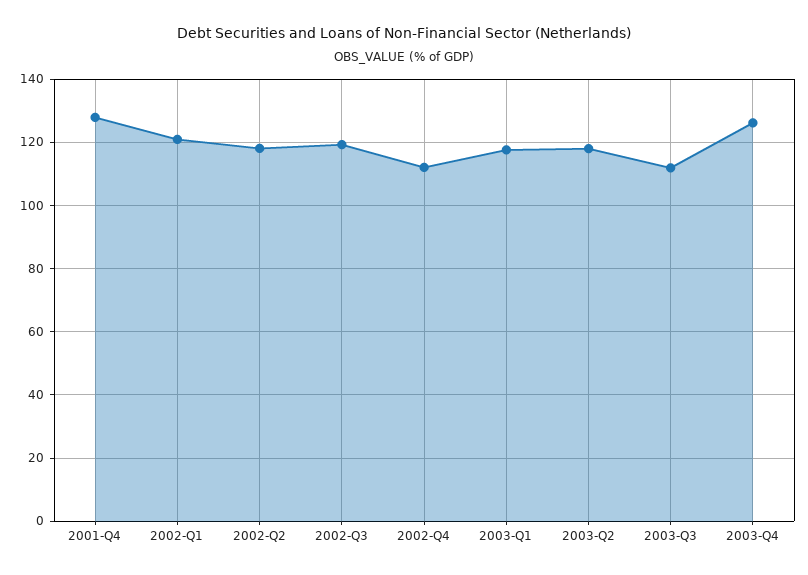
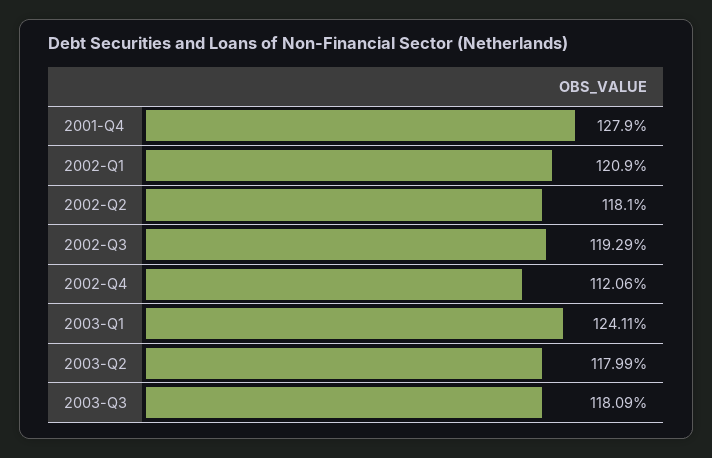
  {
    "2001-Q4": 127.9,
    "2002-Q1": 120.9,
    "2002-Q2": 118.1,
    "2002-Q3": 119.29,
    "2002-Q4": 112.06,
-   "2003-Q1": 118,
+   "2003-Q1": 124.11,
    "2003-Q2": 117.99,
-   "2003-Q3": 112,
+   "2003-Q3": 118.09
-   "2003-Q4": 126
  }

